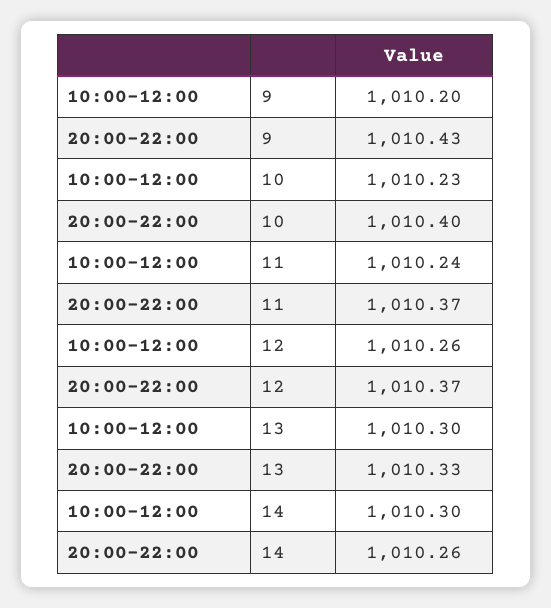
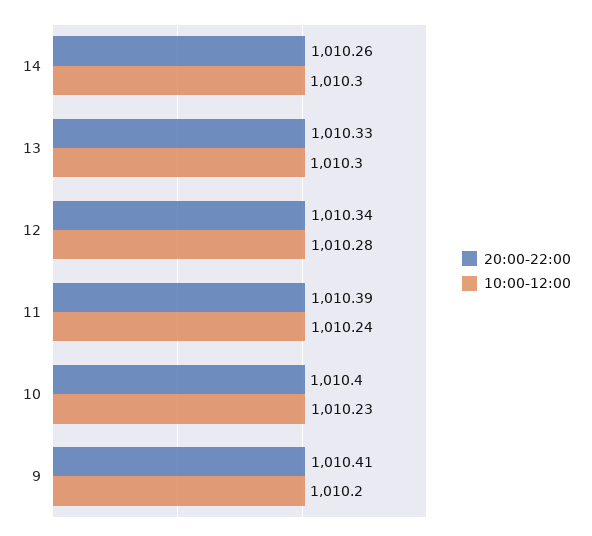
  {
    "10:00-12:00": {
      "9": 1010.2,
      "10": 1010.23,
      "11": 1010.24,
-     "12": 1010.26,
+     "12": 1010.28,
      "13": 1010.3,
      "14": 1010.3
    },
    "20:00-22:00": {
-     "9": 1010.43,
+     "9": 1010.41,
      "10": 1010.4,
-     "11": 1010.37,
+     "11": 1010.39,
-     "12": 1010.37,
+     "12": 1010.34,
      "13": 1010.33,
      "14": 1010.26
    }
  }

